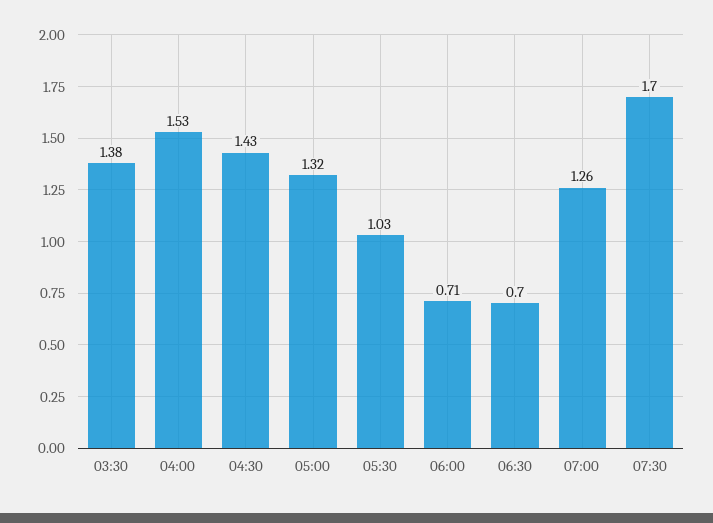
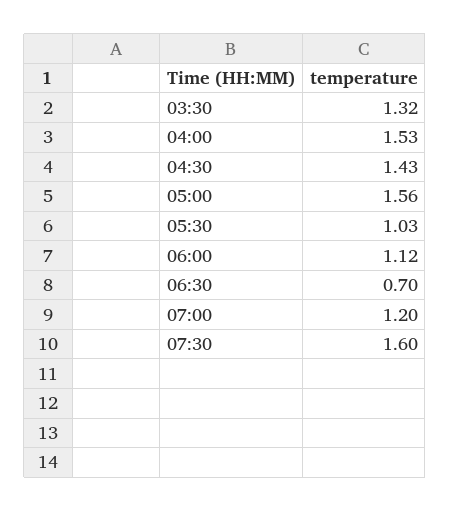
  {
-   "03:30": 1.38,
+   "03:30": 1.32,
    "04:00": 1.53,
    "04:30": 1.43,
-   "05:00": 1.32,
+   "05:00": 1.56,
    "05:30": 1.03,
-   "06:00": 0.71,
+   "06:00": 1.12,
    "06:30": 0.7,
-   "07:00": 1.26,
+   "07:00": 1.2,
-   "07:30": 1.7
+   "07:30": 1.6
  }

